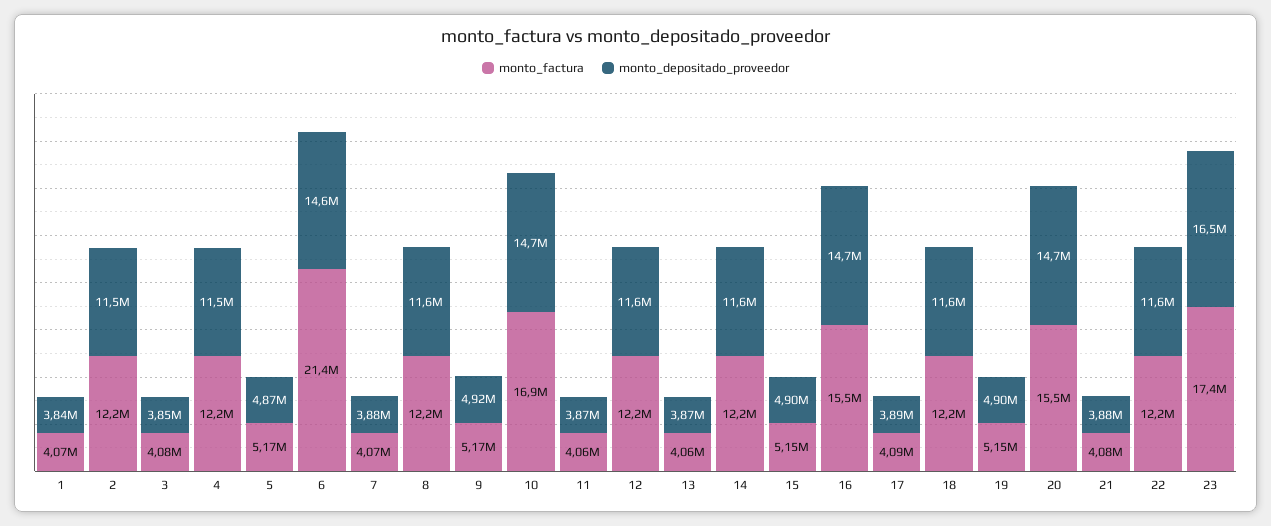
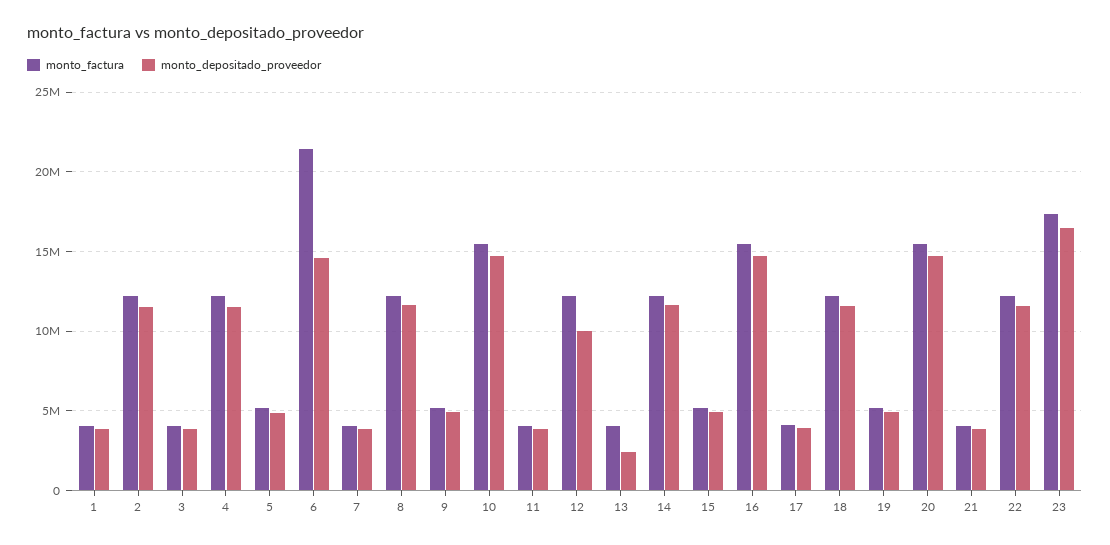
  {
    "monto_factura": {
      "1": 4070000,
      "2": 12200000,
      "3": 4080000,
      "4": 12200000,
      "5": 5170000,
      "6": 21400000,
      "7": 4070000,
      "8": 12200000,
      "9": 5170000,
-     "10": 16900000,
+     "10": 15500000,
      "11": 4060000,
      "12": 12200000,
      "13": 4060000,
      "14": 12200000,
      "15": 5150000,
      "16": 15500000,
      "17": 4090000,
      "18": 12200000,
      "19": 5150000,
      "20": 15500000,
      "21": 4080000,
      "22": 12200000,
      "23": 17400000
    },
    "monto_depositado_proveedor": {
      "1": 3840000,
      "2": 11500000,
      "3": 3850000,
      "4": 11500000,
      "5": 4870000,
      "6": 14600000,
      "7": 3880000,
      "8": 11600000,
      "9": 4920000,
      "10": 14700000,
      "11": 3870000,
-     "12": 11600000,
+     "12": 10000000,
-     "13": 3870000,
+     "13": 2500000,
      "14": 11600000,
      "15": 4900000,
      "16": 14700000,
      "17": 3890000,
      "18": 11600000,
      "19": 4900000,
      "20": 14700000,
      "21": 3880000,
      "22": 11600000,
      "23": 16500000
    }
  }

